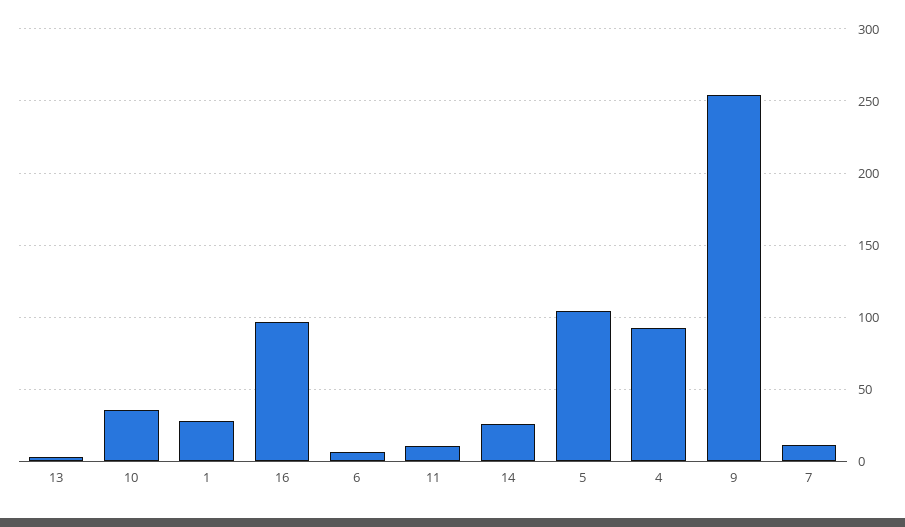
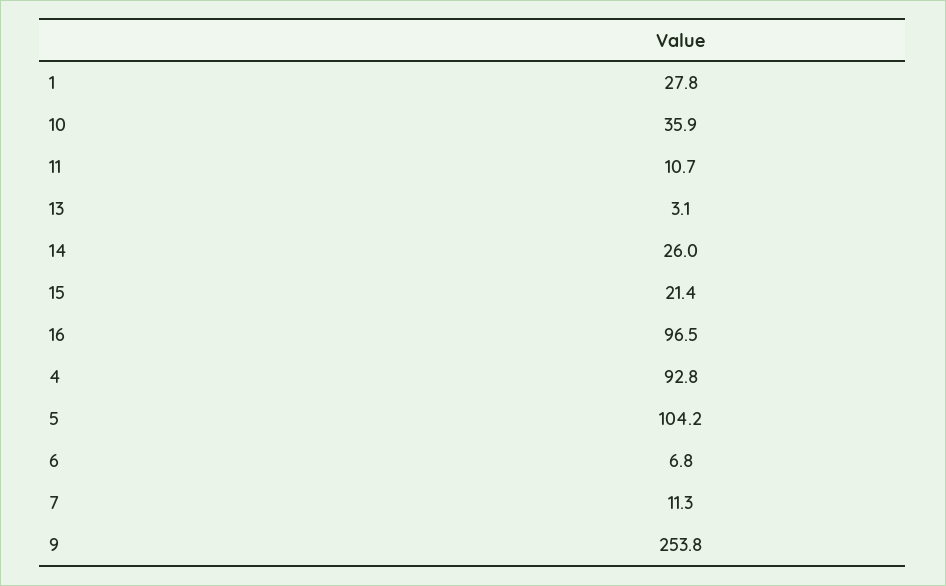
  {
    "13": 3.1,
    "10": 35.9,
    "1": 27.8,
    "16": 96.5,
    "6": 6.8,
    "11": 10.7,
    "14": 26,
    "5": 104.2,
    "4": 92.8,
    "9": 253.8,
-   "7": 11.3
+   "7": 11.3,
+   "15": 21.4
  }

